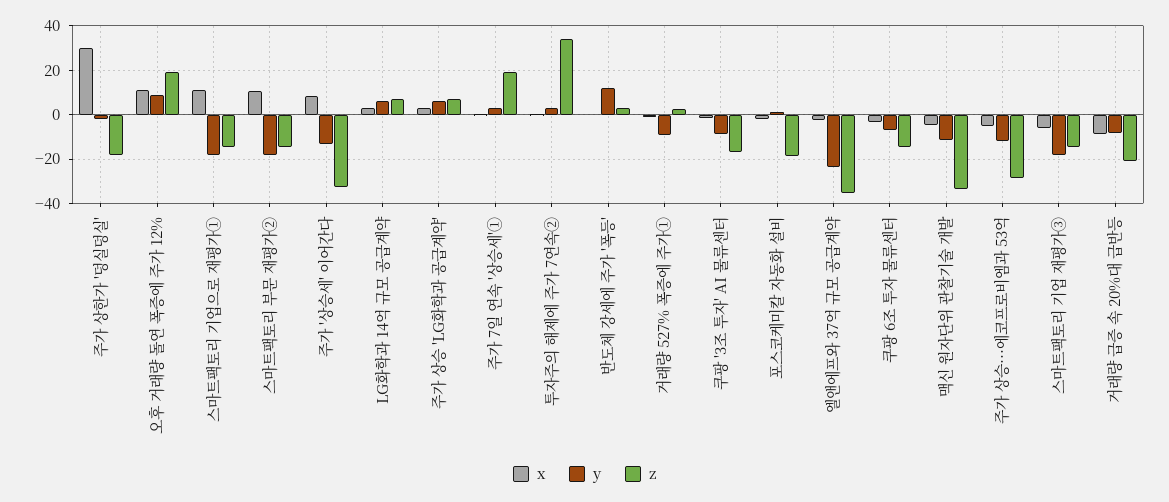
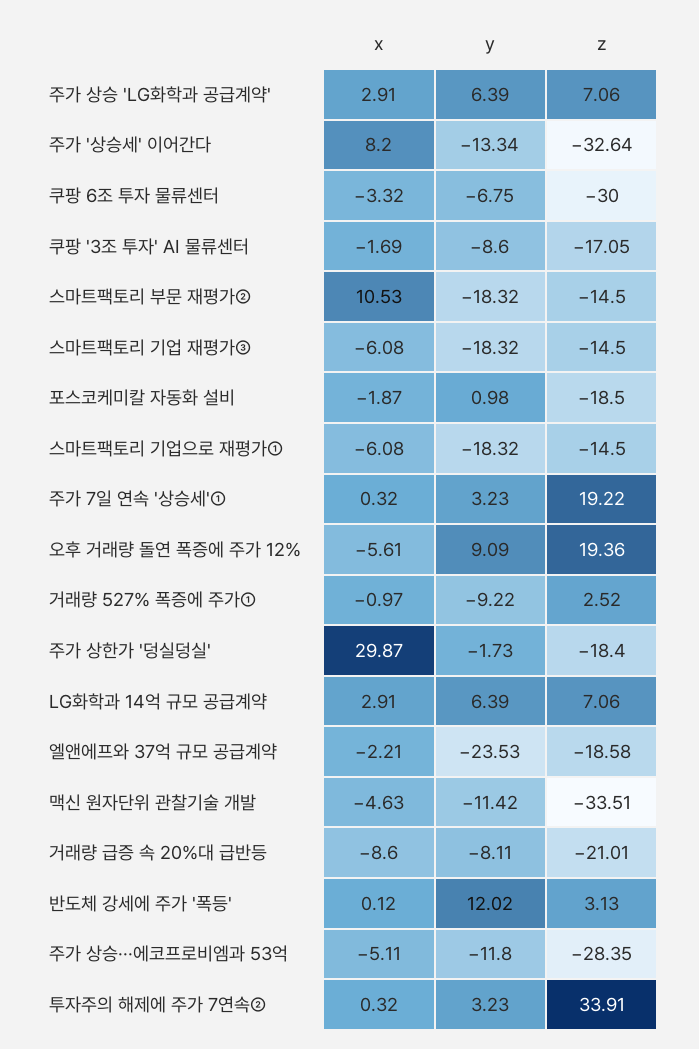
  {
    "x": {
      "주가 상한가 '덩실덩실'": 29.87,
-     "오후 거래량 돌연 폭증에 주가 12%": 10,
+     "오후 거래량 돌연 폭증에 주가 12%": -5.61,
-     "스마트팩토리 기업으로 재평가①": 10,
+     "스마트팩토리 기업으로 재평가①": -6.08,
      "스마트팩토리 부문 재평가②": 10.53,
      "주가 '상승세' 이어간다": 8.2,
      "LG화학과 14억 규모 공급계약": 2.91,
      "주가 상승 'LG화학과 공급계약'": 2.91,
      "주가 7일 연속 '상승세'①": 0.32,
      "투자주의 해제에 주가 7연속②": 0.32,
      "반도체 강세에 주가 '폭등'": 0.12,
      "거래량 527% 폭증에 주가①": -0.97,
      "쿠팡 '3조 투자' AI 물류센터": -1.69,
      "포스코케미칼 자동화 설비": -1.87,
      "엘앤에프와 37억 규모 공급계약": -2.21,
      "쿠팡 6조 투자 물류센터": -3.32,
      "맥신 원자단위 관찰기술 개발": -4.63,
      "주가 상승···에코프로비엠과 53억": -5.11,
      "스마트팩토리 기업 재평가③": -6.08,
      "거래량 급증 속 20%대 급반등": -8.6
    },
    "y": {
      "주가 상한가 '덩실덩실'": -1.73,
      "오후 거래량 돌연 폭증에 주가 12%": 9.09,
      "스마트팩토리 기업으로 재평가①": -18.32,
      "스마트팩토리 부문 재평가②": -18.32,
      "주가 '상승세' 이어간다": -13.34,
      "LG화학과 14억 규모 공급계약": 6.39,
      "주가 상승 'LG화학과 공급계약'": 6.39,
      "주가 7일 연속 '상승세'①": 3.23,
      "투자주의 해제에 주가 7연속②": 3.23,
      "반도체 강세에 주가 '폭등'": 12.02,
      "거래량 527% 폭증에 주가①": -9.22,
      "쿠팡 '3조 투자' AI 물류센터": -8.6,
      "포스코케미칼 자동화 설비": 0.98,
      "엘앤에프와 37억 규모 공급계약": -23.53,
      "쿠팡 6조 투자 물류센터": -6.75,
      "맥신 원자단위 관찰기술 개발": -11.42,
      "주가 상승···에코프로비엠과 53억": -11.8,
      "스마트팩토리 기업 재평가③": -18.32,
      "거래량 급증 속 20%대 급반등": -8.11
    },
    "z": {
      "주가 상한가 '덩실덩실'": -18.4,
      "오후 거래량 돌연 폭증에 주가 12%": 19.36,
      "스마트팩토리 기업으로 재평가①": -14.5,
      "스마트팩토리 부문 재평가②": -14.5,
      "주가 '상승세' 이어간다": -32.64,
      "LG화학과 14억 규모 공급계약": 7.06,
      "주가 상승 'LG화학과 공급계약'": 7.06,
      "주가 7일 연속 '상승세'①": 19.22,
      "투자주의 해제에 주가 7연속②": 33.91,
      "반도체 강세에 주가 '폭등'": 3.13,
      "거래량 527% 폭증에 주가①": 2.52,
      "쿠팡 '3조 투자' AI 물류센터": -17.05,
      "포스코케미칼 자동화 설비": -18.5,
-     "엘앤에프와 37억 규모 공급계약": -35,
+     "엘앤에프와 37억 규모 공급계약": -18.58,
-     "쿠팡 6조 투자 물류센터": -15,
+     "쿠팡 6조 투자 물류센터": -30,
      "맥신 원자단위 관찰기술 개발": -33.51,
      "주가 상승···에코프로비엠과 53억": -28.35,
      "스마트팩토리 기업 재평가③": -14.5,
      "거래량 급증 속 20%대 급반등": -21.01
    }
  }

